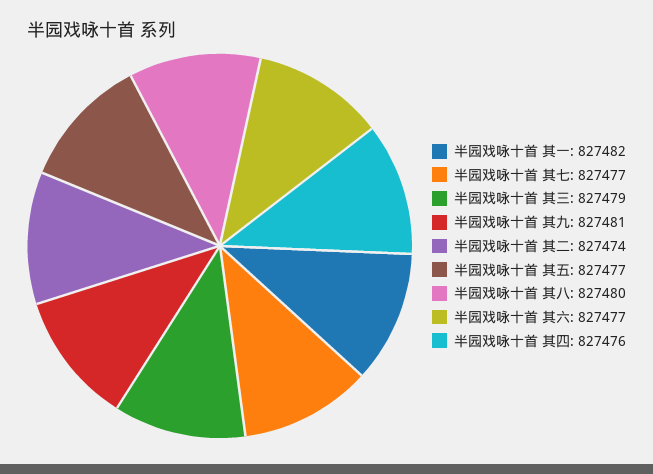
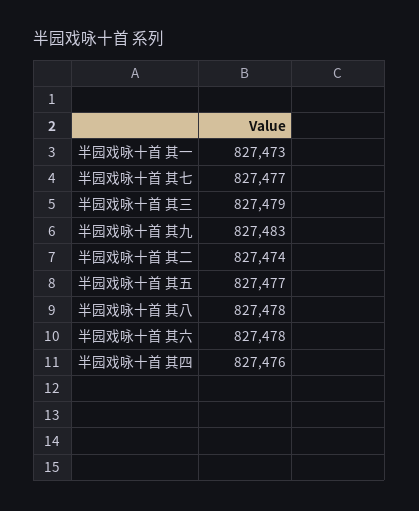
  {
-   "半园戏咏十首 其一": 827482,
+   "半园戏咏十首 其一": 827473,
    "半园戏咏十首 其七": 827477,
    "半园戏咏十首 其三": 827479,
-   "半园戏咏十首 其九": 827481,
+   "半园戏咏十首 其九": 827483,
    "半园戏咏十首 其二": 827474,
    "半园戏咏十首 其五": 827477,
-   "半园戏咏十首 其八": 827480,
+   "半园戏咏十首 其八": 827478,
-   "半园戏咏十首 其六": 827477,
+   "半园戏咏十首 其六": 827478,
    "半园戏咏十首 其四": 827476
  }

